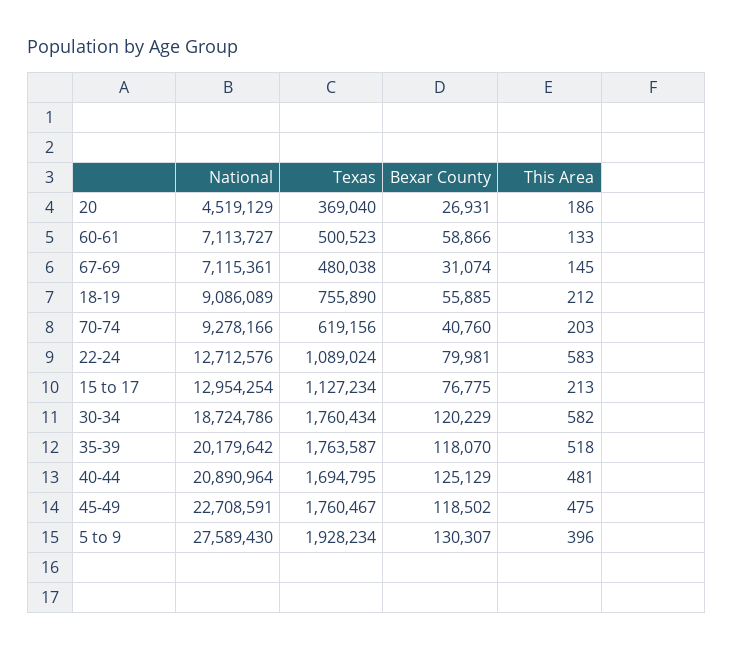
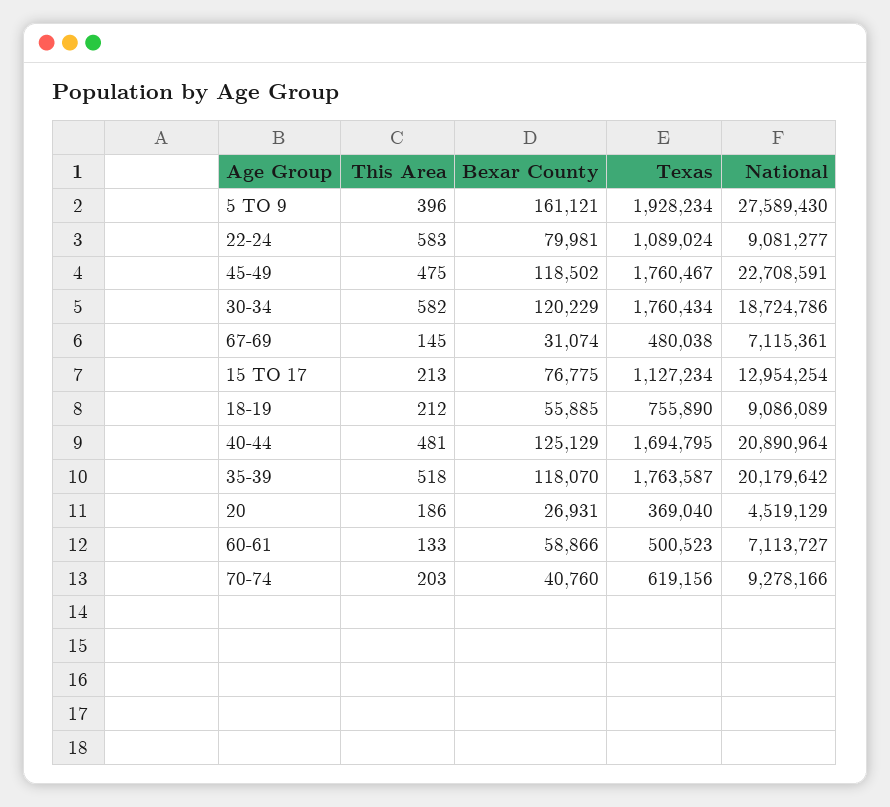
  {
    "National": {
      "20": 4519129,
      "60-61": 7113727,
      "67-69": 7115361,
      "18-19": 9086089,
      "70-74": 9278166,
-     "22-24": 12712576,
+     "22-24": 9081277,
      "15 to 17": 12954254,
      "30-34": 18724786,
      "35-39": 20179642,
      "40-44": 20890964,
      "45-49": 22708591,
      "5 to 9": 27589430
    },
    "Texas": {
      "20": 369040,
      "60-61": 500523,
      "67-69": 480038,
      "18-19": 755890,
      "70-74": 619156,
      "22-24": 1089024,
      "15 to 17": 1127234,
      "30-34": 1760434,
      "35-39": 1763587,
      "40-44": 1694795,
      "45-49": 1760467,
      "5 to 9": 1928234
    },
    "Bexar County": {
      "20": 26931,
      "60-61": 58866,
      "67-69": 31074,
      "18-19": 55885,
      "70-74": 40760,
      "22-24": 79981,
      "15 to 17": 76775,
      "30-34": 120229,
      "35-39": 118070,
      "40-44": 125129,
      "45-49": 118502,
-     "5 to 9": 130307
+     "5 to 9": 161121
    },
    "This Area": {
      "20": 186,
      "60-61": 133,
      "67-69": 145,
      "18-19": 212,
      "70-74": 203,
      "22-24": 583,
      "15 to 17": 213,
      "30-34": 582,
      "35-39": 518,
      "40-44": 481,
      "45-49": 475,
      "5 to 9": 396
    }
  }

